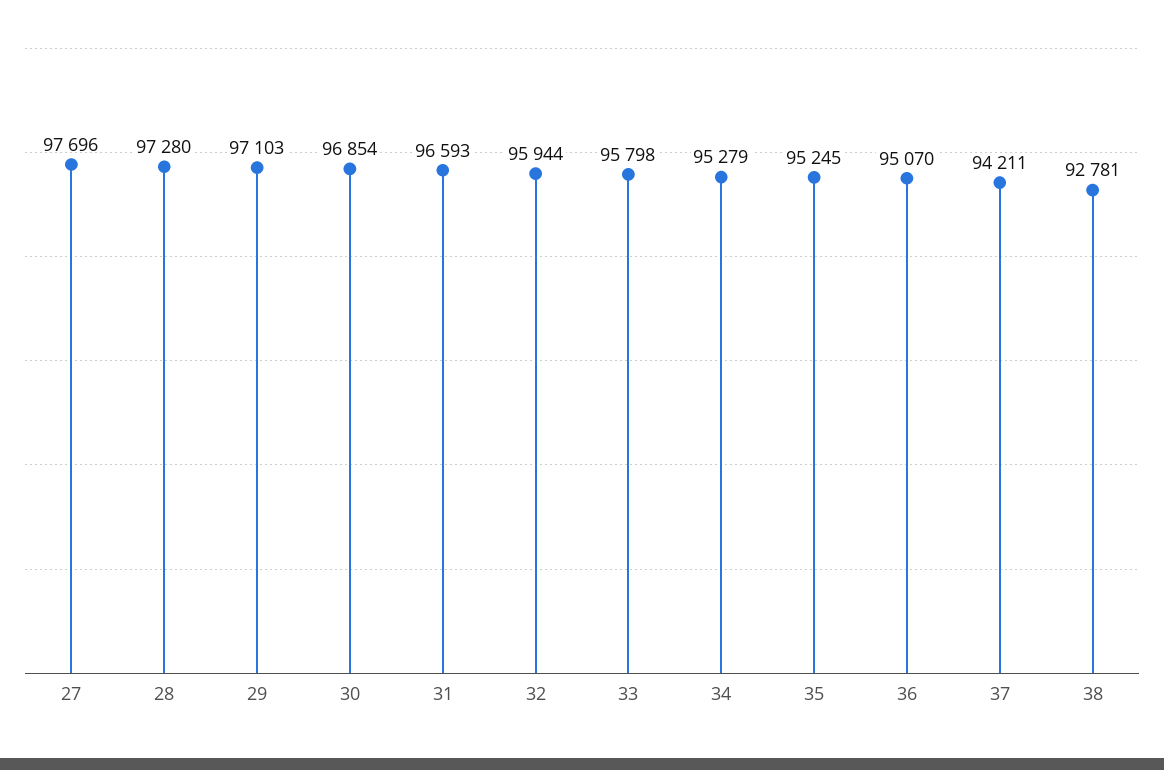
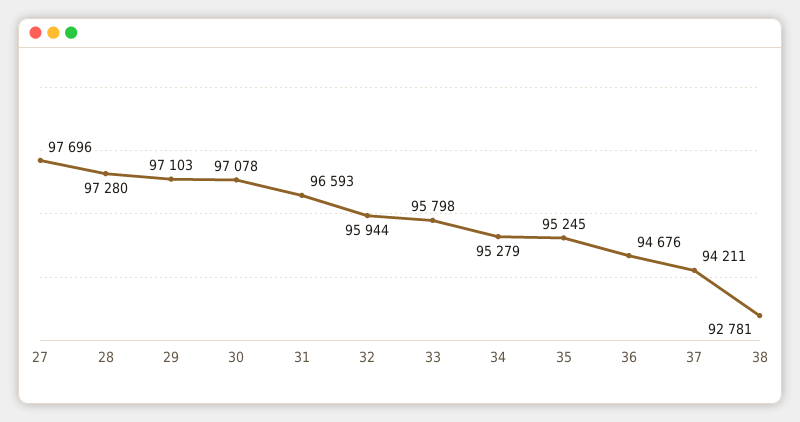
  {
    "27": 97696,
    "28": 97280,
    "29": 97103,
-   "30": 96854,
+   "30": 97078,
    "31": 96593,
    "32": 95944,
    "33": 95798,
    "34": 95279,
    "35": 95245,
-   "36": 95070,
+   "36": 94676,
    "37": 94211,
    "38": 92781
  }

